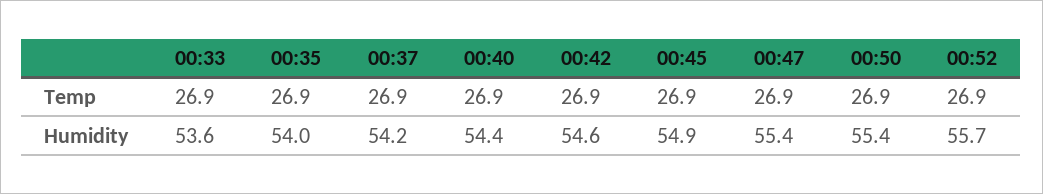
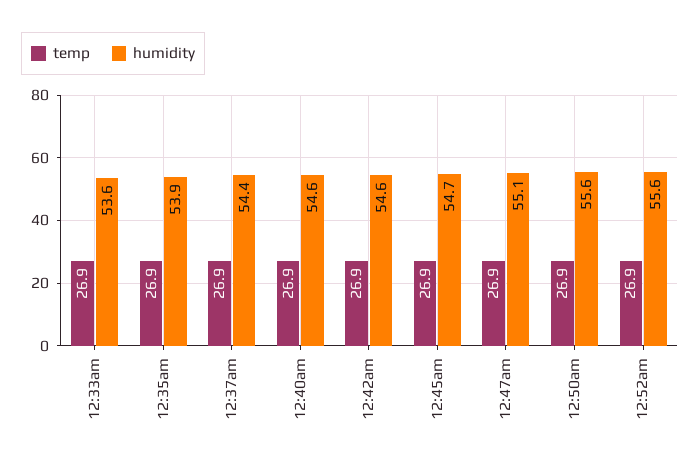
  {
    "Temp": {
      "00:33": 26.9,
      "00:35": 26.9,
      "00:37": 26.9,
      "00:40": 26.9,
      "00:42": 26.9,
      "00:45": 26.9,
      "00:47": 26.9,
      "00:50": 26.9,
      "00:52": 26.9
    },
    "Humidity": {
      "00:33": 53.6,
-     "00:35": 54,
+     "00:35": 53.9,
-     "00:37": 54.2,
+     "00:37": 54.4,
-     "00:40": 54.4,
+     "00:40": 54.6,
      "00:42": 54.6,
-     "00:45": 54.9,
+     "00:45": 54.7,
-     "00:47": 55.4,
+     "00:47": 55.1,
-     "00:50": 55.4,
+     "00:50": 55.6,
-     "00:52": 55.7
+     "00:52": 55.6
    }
  }

